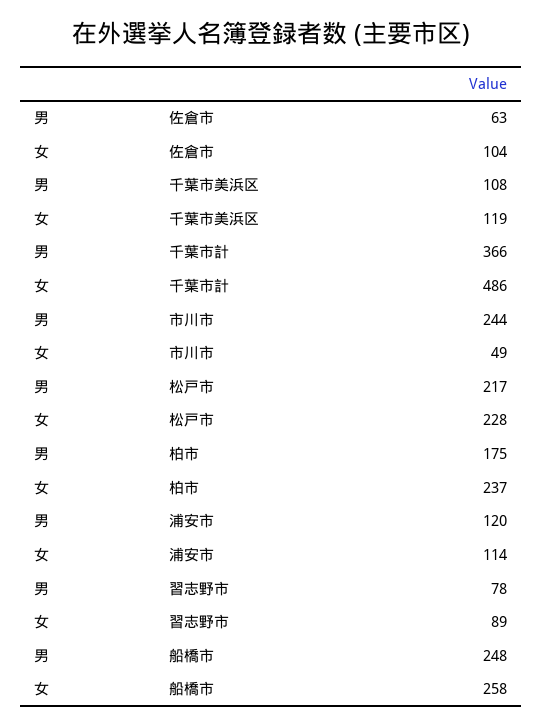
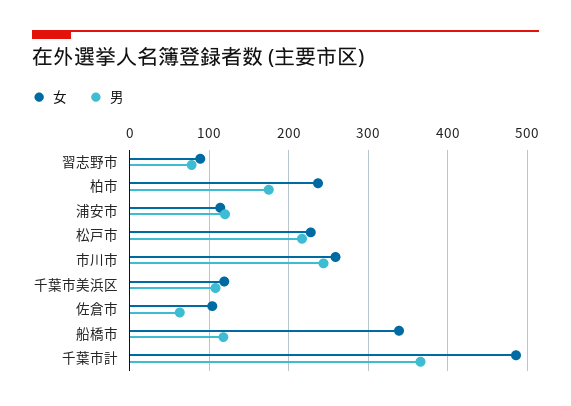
  {
    "男": {
      "佐倉市": 63,
      "千葉市美浜区": 108,
      "千葉市計": 366,
      "市川市": 244,
      "松戸市": 217,
      "柏市": 175,
      "浦安市": 120,
      "習志野市": 78,
-     "船橋市": 248
+     "船橋市": 120
    },
    "女": {
      "佐倉市": 104,
      "千葉市美浜区": 119,
      "千葉市計": 486,
-     "市川市": 49,
+     "市川市": 260,
      "松戸市": 228,
      "柏市": 237,
      "浦安市": 114,
      "習志野市": 89,
-     "船橋市": 258
+     "船橋市": 340
    }
  }

